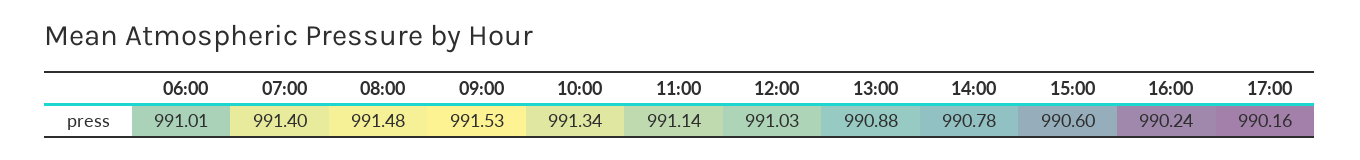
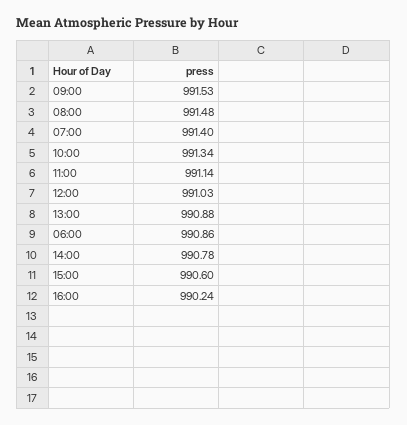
  {
-   "06:00": 991.01,
+   "06:00": 990.86,
    "07:00": 991.4,
    "08:00": 991.48,
    "09:00": 991.53,
    "10:00": 991.34,
    "11:00": 991.14,
    "12:00": 991.03,
    "13:00": 990.88,
    "14:00": 990.78,
    "15:00": 990.6,
-   "16:00": 990.24,
+   "16:00": 990.24
-   "17:00": 990.16
  }

